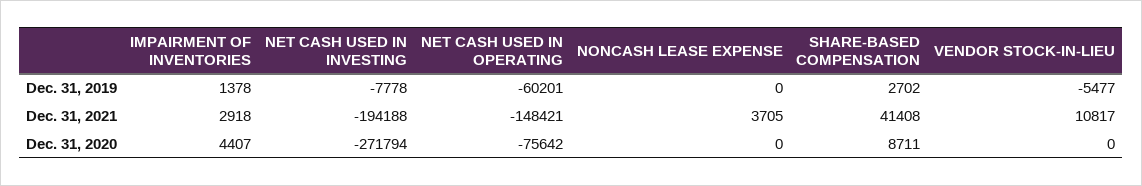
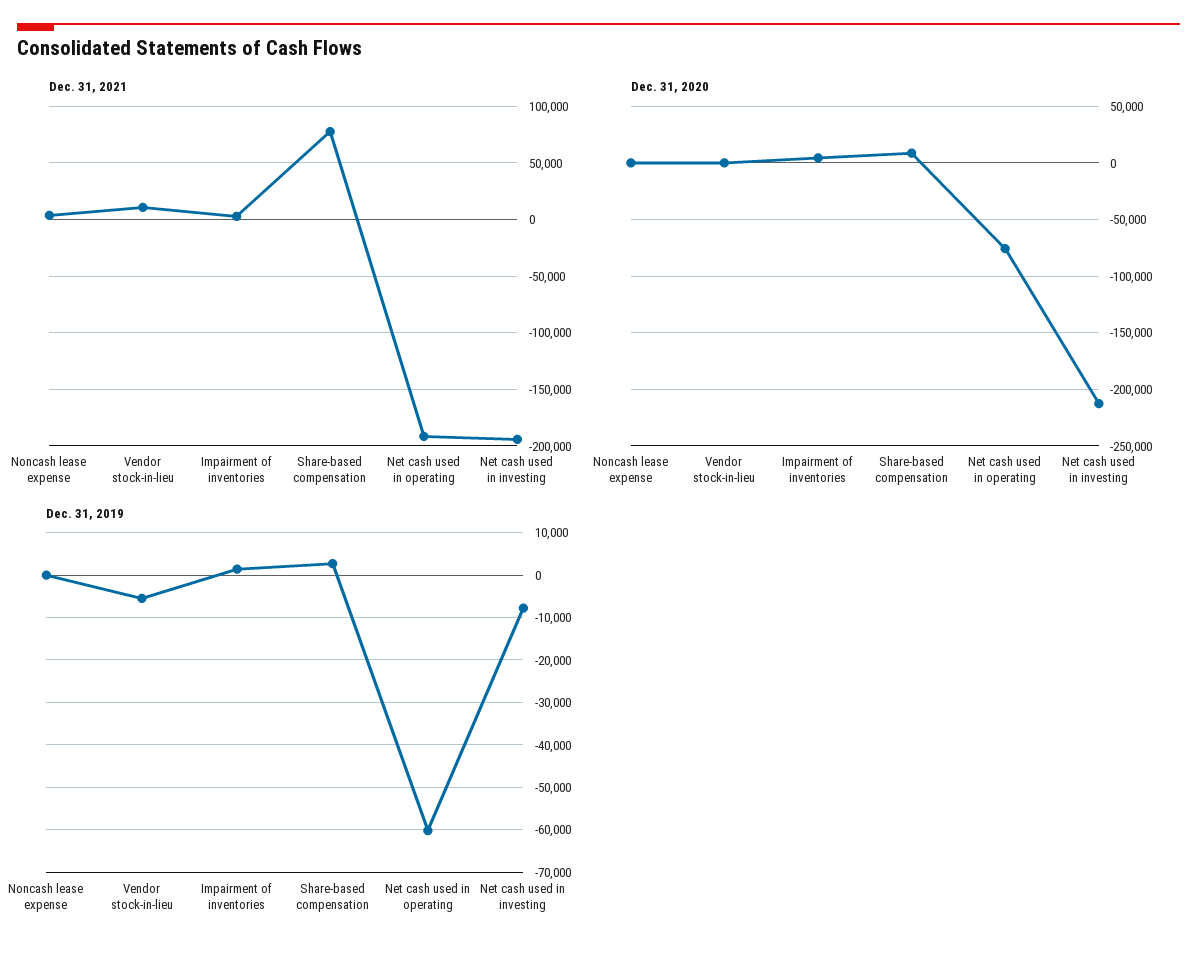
  {
    "Dec. 31, 2019": {
      "IMPAIRMENT OF INVENTORIES": 1378,
      "NET CASH USED IN INVESTING": -7778,
      "NET CASH USED IN OPERATING": -60201,
      "NONCASH LEASE EXPENSE": 0,
      "SHARE-BASED COMPENSATION": 2702,
      "VENDOR STOCK-IN-LIEU": -5477
    },
    "Dec. 31, 2021": {
      "IMPAIRMENT OF INVENTORIES": 2918,
      "NET CASH USED IN INVESTING": -194188,
-     "NET CASH USED IN OPERATING": -148421,
+     "NET CASH USED IN OPERATING": -190000,
      "NONCASH LEASE EXPENSE": 3705,
-     "SHARE-BASED COMPENSATION": 41408,
+     "SHARE-BASED COMPENSATION": 80000,
      "VENDOR STOCK-IN-LIEU": 10817
    },
    "Dec. 31, 2020": {
      "IMPAIRMENT OF INVENTORIES": 4407,
-     "NET CASH USED IN INVESTING": -271794,
+     "NET CASH USED IN INVESTING": -210000,
      "NET CASH USED IN OPERATING": -75642,
      "NONCASH LEASE EXPENSE": 0,
      "SHARE-BASED COMPENSATION": 8711,
      "VENDOR STOCK-IN-LIEU": 0
    }
  }

